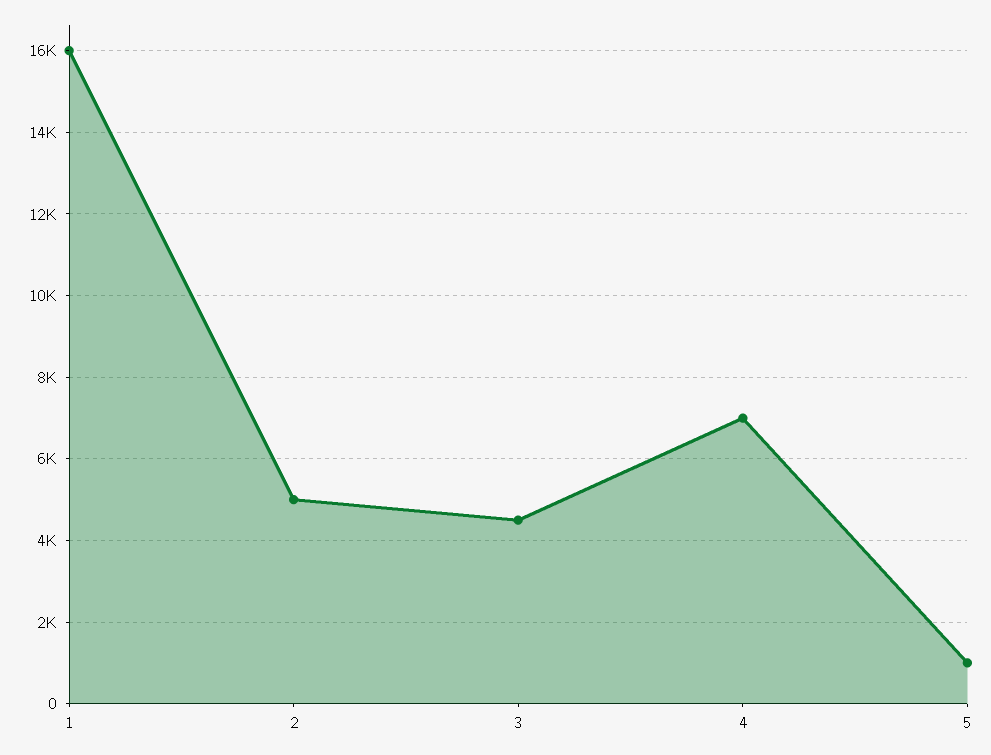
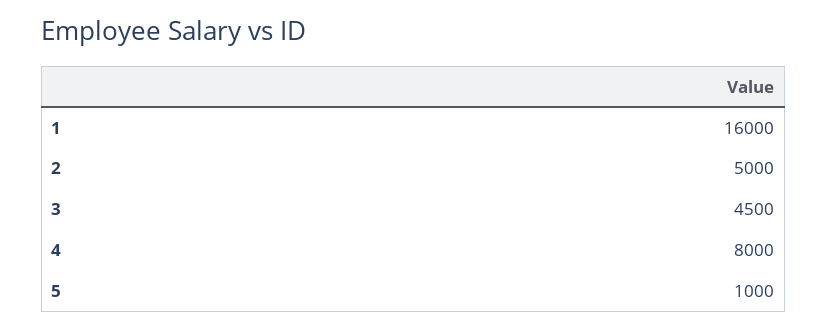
  {
    "1": 16000,
    "2": 5000,
    "3": 4500,
-   "4": 7000,
+   "4": 8000,
    "5": 1000
  }

